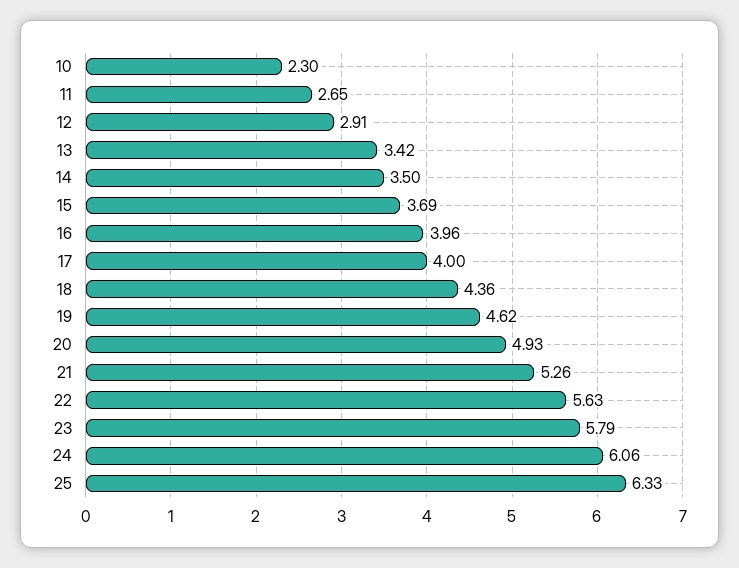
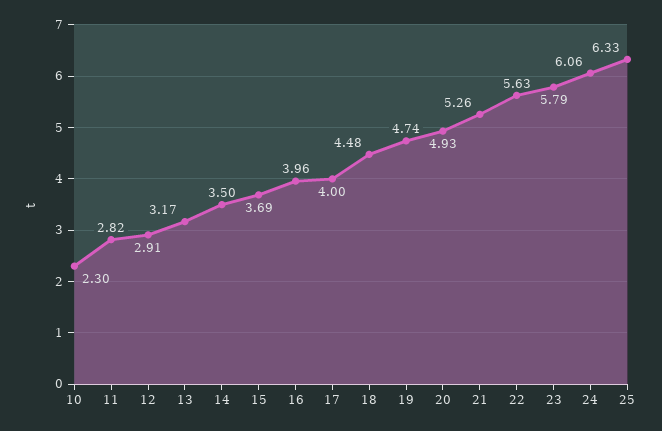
  {
    "10": 2.3,
-   "11": 2.65,
+   "11": 2.82,
    "12": 2.91,
-   "13": 3.42,
+   "13": 3.17,
    "14": 3.5,
    "15": 3.69,
    "16": 3.96,
    "17": 4,
-   "18": 4.36,
+   "18": 4.48,
-   "19": 4.62,
+   "19": 4.74,
    "20": 4.93,
    "21": 5.26,
    "22": 5.63,
    "23": 5.79,
    "24": 6.06,
    "25": 6.33
  }

